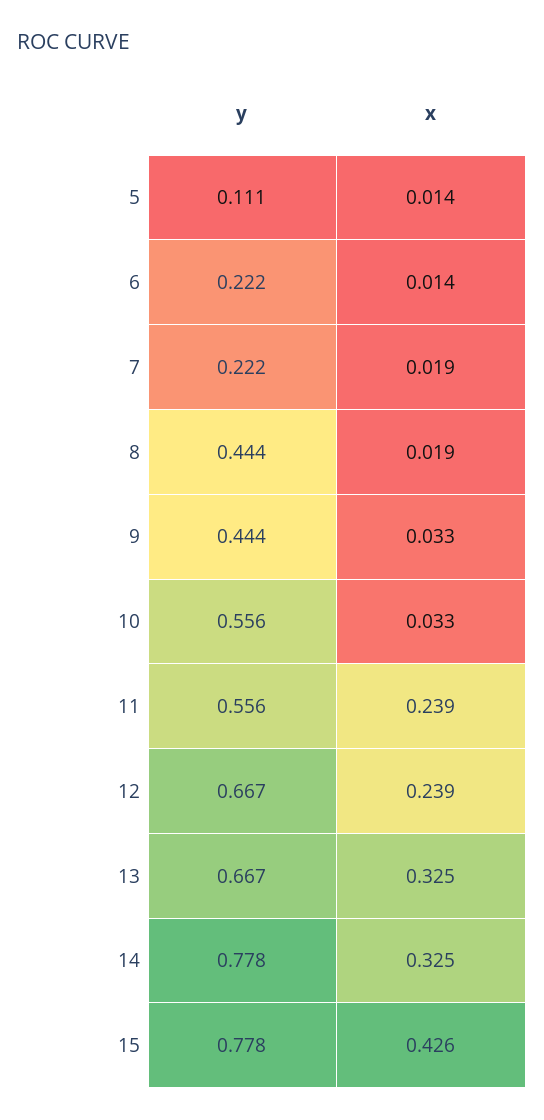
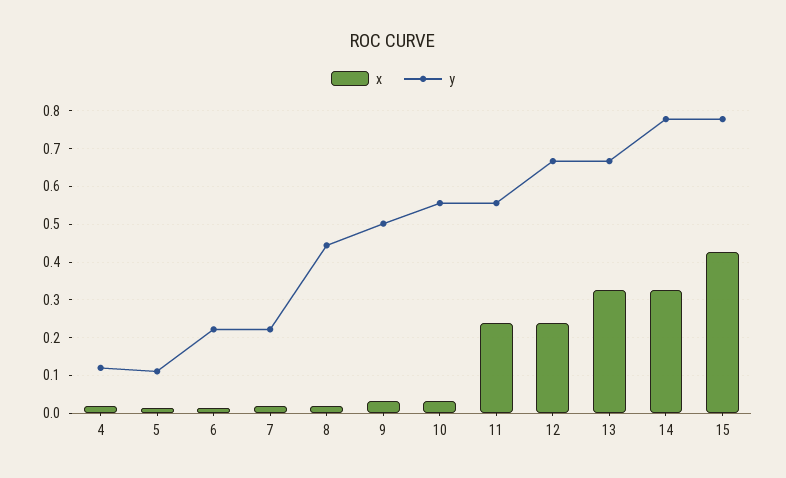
  {
    "y": {
      "5": 0.111,
      "6": 0.222,
      "7": 0.222,
      "8": 0.444,
-     "9": 0.444,
+     "9": 0.5,
      "10": 0.556,
      "11": 0.556,
      "12": 0.667,
      "13": 0.667,
      "14": 0.778,
-     "15": 0.778
+     "15": 0.778,
+     "4": 0.12
    },
    "x": {
      "5": 0.014,
      "6": 0.014,
      "7": 0.019,
      "8": 0.019,
      "9": 0.033,
      "10": 0.033,
      "11": 0.239,
      "12": 0.239,
      "13": 0.325,
      "14": 0.325,
-     "15": 0.426
+     "15": 0.426,
+     "4": 0.02
    }
  }

